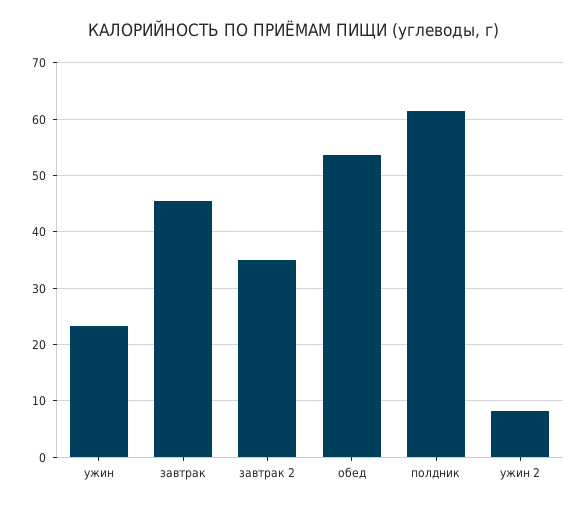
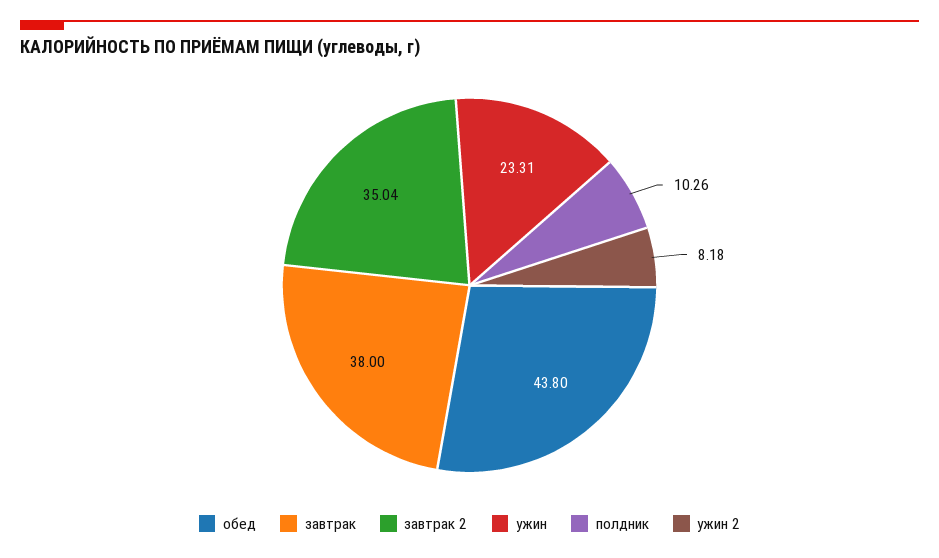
  {
    "ужин": 23.31,
-   "завтрак": 46,
+   "завтрак": 38,
    "завтрак 2": 35.04,
-   "обед": 54,
+   "обед": 43.8,
-   "полдник": 62,
+   "полдник": 10.26,
    "ужин 2": 8.18
  }

